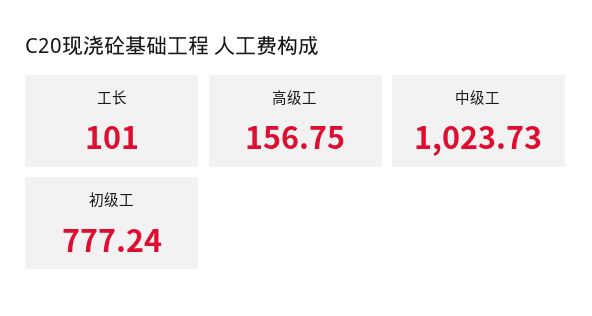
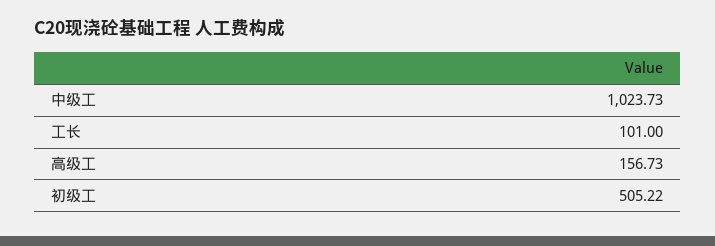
  {
    "工长": 101,
-   "高级工": 156.75,
+   "高级工": 156.73,
    "中级工": 1023.73,
-   "初级工": 777.24
+   "初级工": 505.22
  }

